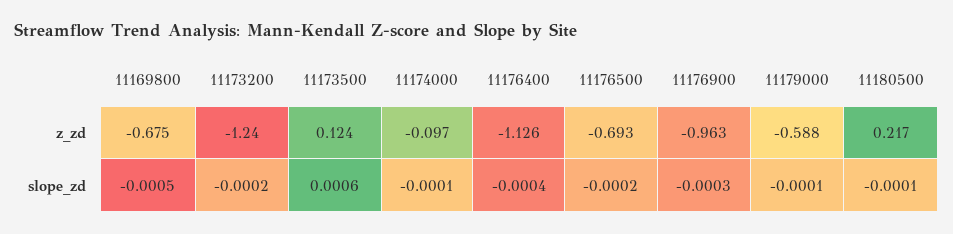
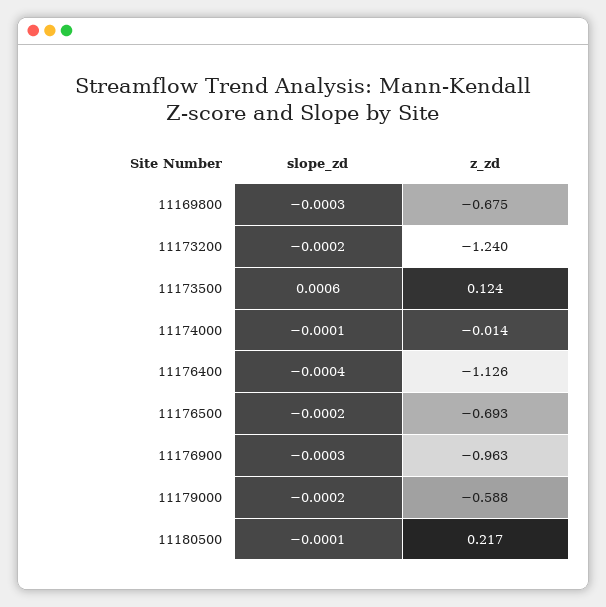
  {
    "11169800": {
      "z_zd": -0.675,
-     "slope_zd": -0.0005
+     "slope_zd": -0.0003
    },
    "11173200": {
      "z_zd": -1.24,
      "slope_zd": -0.0002
    },
    "11173500": {
      "z_zd": 0.124,
      "slope_zd": 0.0006
    },
    "11174000": {
-     "z_zd": -0.097,
+     "z_zd": -0.014,
      "slope_zd": -0.0001
    },
    "11176400": {
      "z_zd": -1.126,
      "slope_zd": -0.0004
    },
    "11176500": {
      "z_zd": -0.693,
      "slope_zd": -0.0002
    },
    "11176900": {
      "z_zd": -0.963,
      "slope_zd": -0.0003
    },
    "11179000": {
      "z_zd": -0.588,
-     "slope_zd": -0.0001
+     "slope_zd": -0.0002
    },
    "11180500": {
      "z_zd": 0.217,
      "slope_zd": -0.0001
    }
  }

